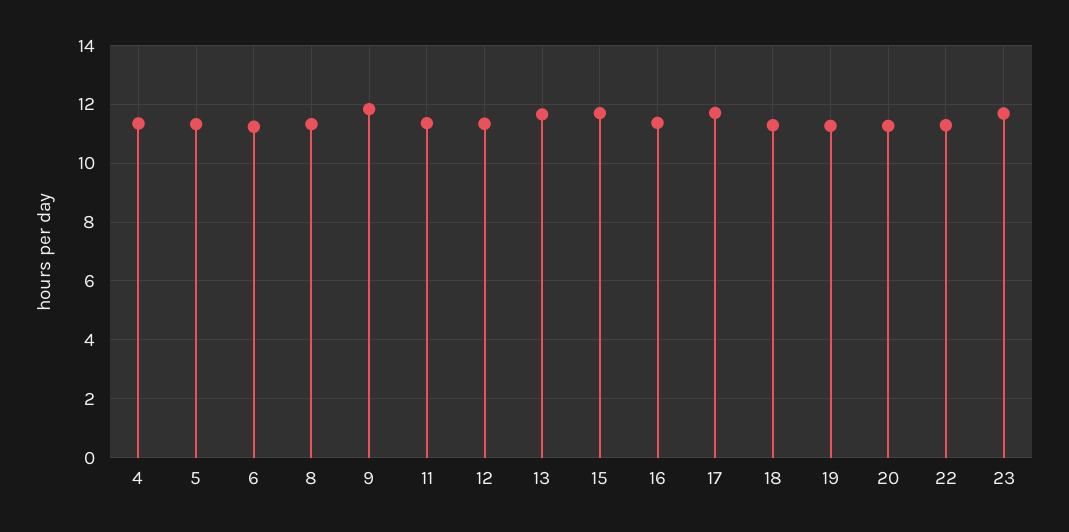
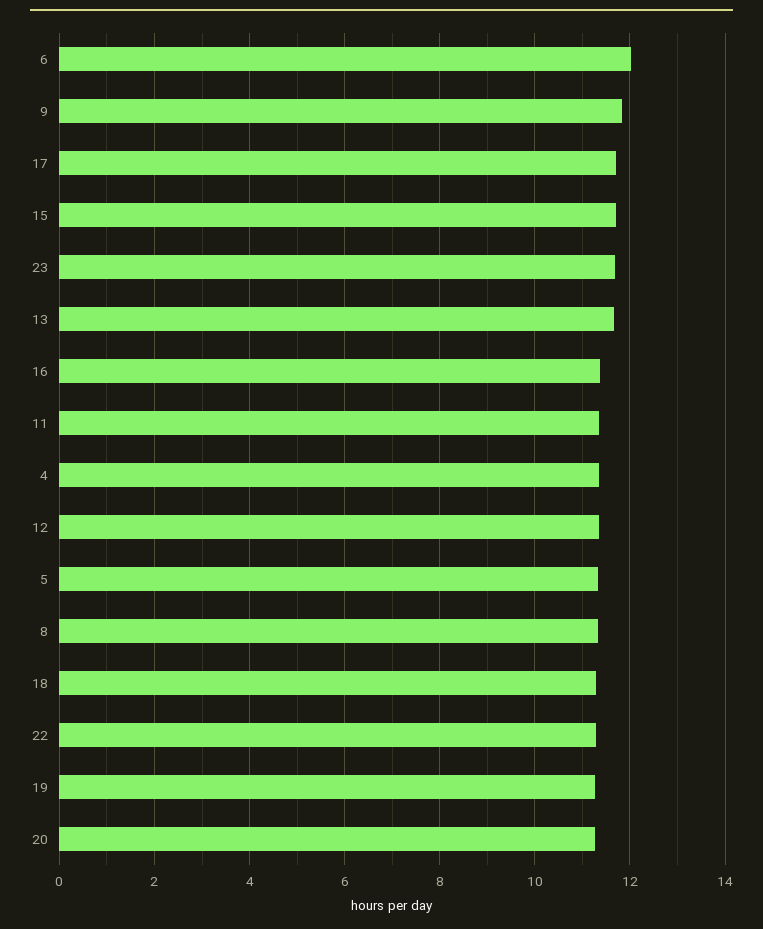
  {
    "4": 11.4,
    "5": 11.4,
-   "6": 11.25,
+   "6": 12,
    "8": 11.4,
    "9": 11.8,
    "11": 11.4,
    "12": 11.4,
    "13": 11.6,
    "15": 11.8,
    "16": 11.4,
    "17": 11.8,
    "18": 11.2,
    "19": 11.2,
    "20": 11.2,
    "22": 11.2,
    "23": 11.6
  }

